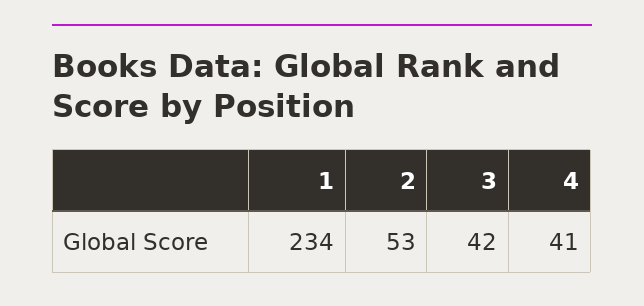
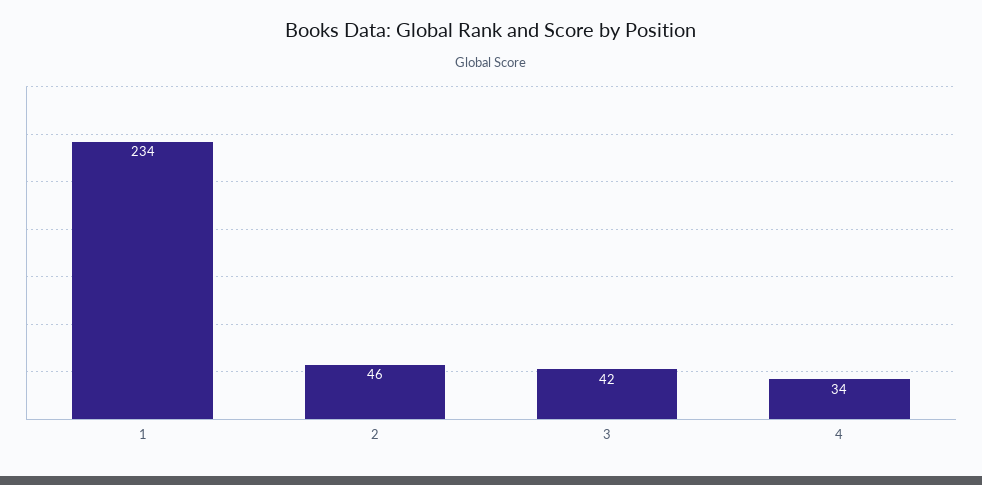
  {
    "1": 234,
-   "2": 53,
+   "2": 46,
    "3": 42,
-   "4": 41
+   "4": 34
  }

